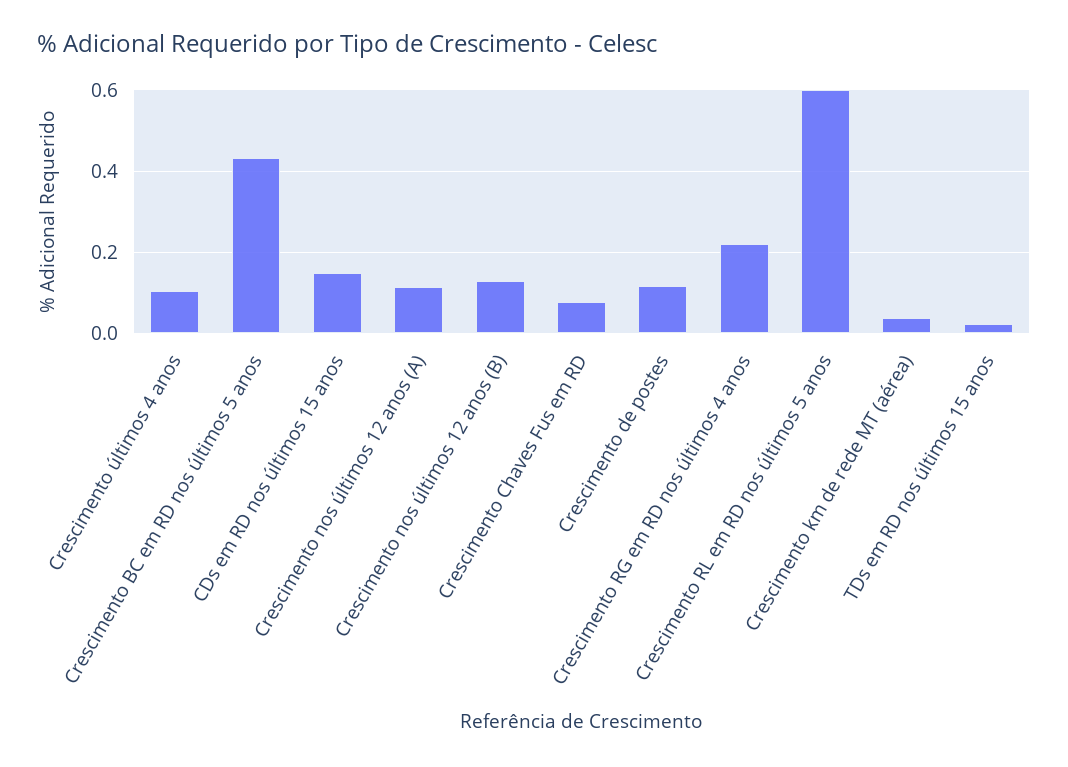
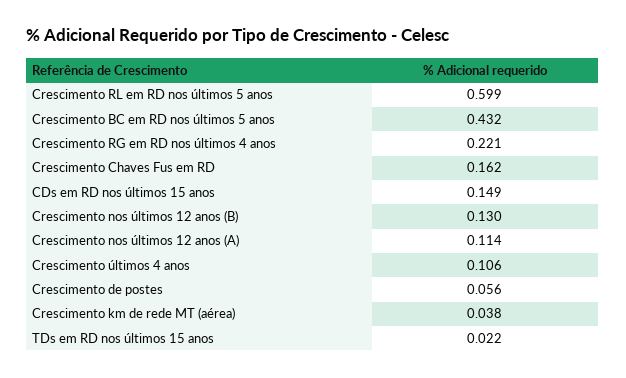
  {
    "Crescimento últimos 4 anos": 0.106,
    "Crescimento BC em RD nos últimos 5 anos": 0.432,
    "CDs em RD nos últimos 15 anos": 0.149,
    "Crescimento nos últimos 12 anos (A)": 0.114,
    "Crescimento nos últimos 12 anos (B)": 0.13,
-   "Crescimento Chaves Fus em RD": 0.08,
+   "Crescimento Chaves Fus em RD": 0.162,
-   "Crescimento de postes": 0.12,
+   "Crescimento de postes": 0.056,
    "Crescimento RG em RD nos últimos 4 anos": 0.221,
    "Crescimento RL em RD nos últimos 5 anos": 0.599,
    "Crescimento km de rede MT (aérea)": 0.038,
    "TDs em RD nos últimos 15 anos": 0.022
  }

